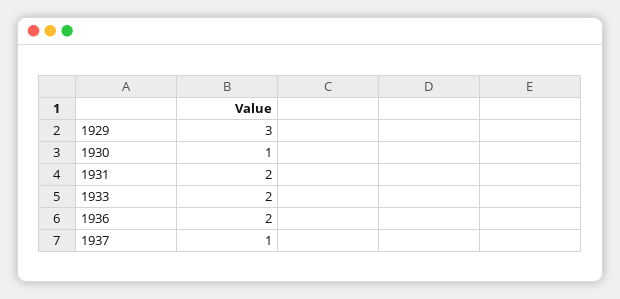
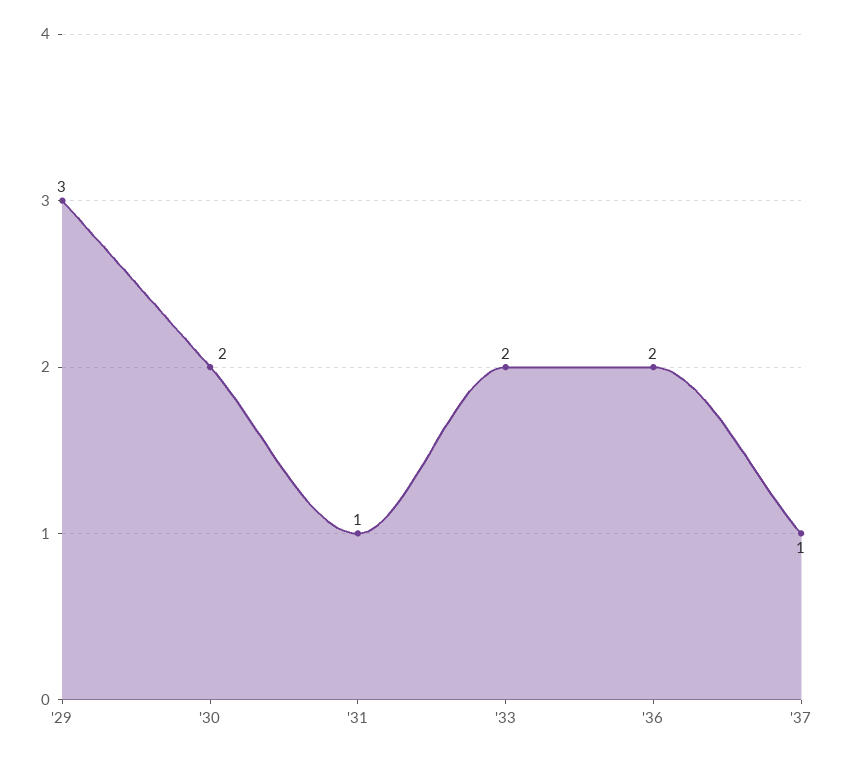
  {
    "1929": 3,
-   "1930": 1,
+   "1930": 2,
-   "1931": 2,
+   "1931": 1,
    "1933": 2,
    "1936": 2,
    "1937": 1
  }

